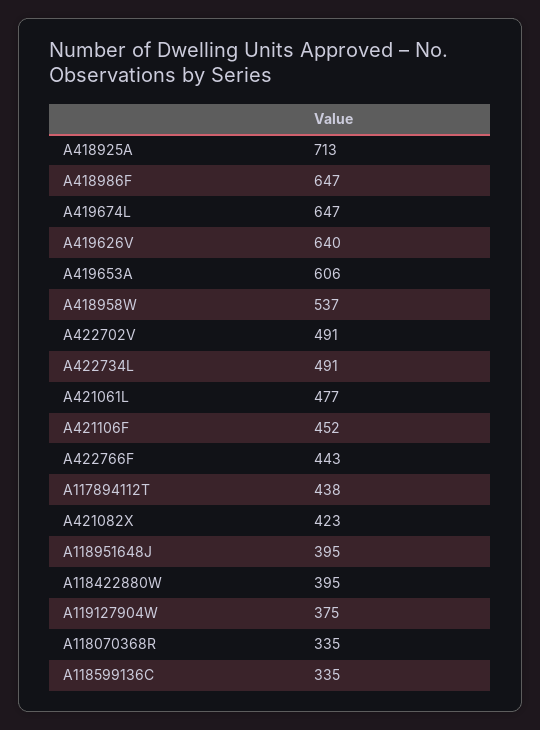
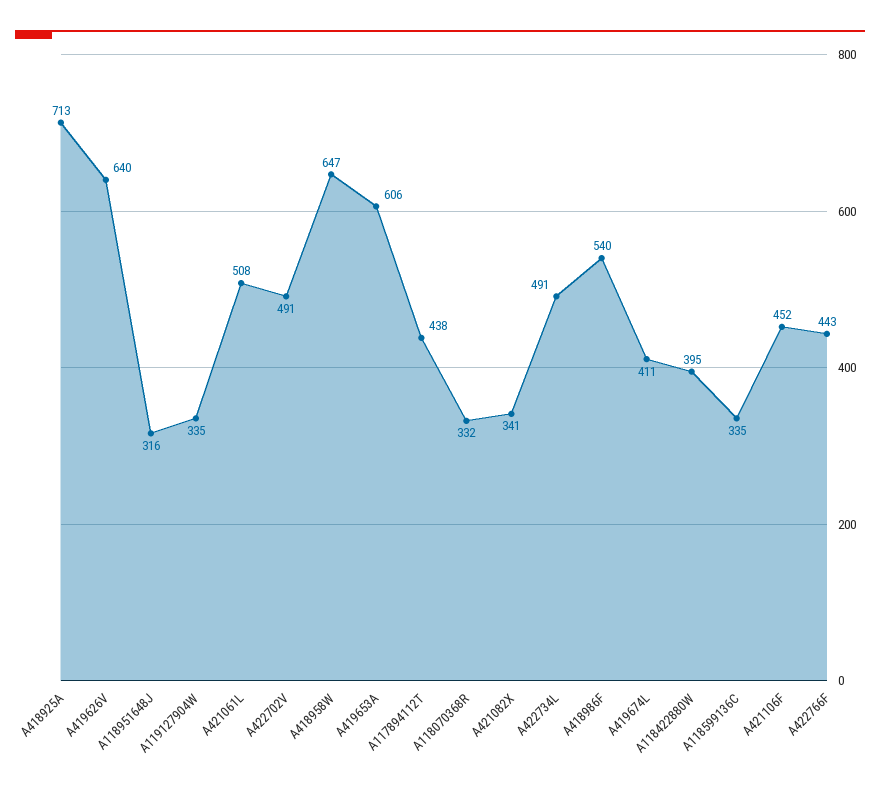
  {
    "A418925A": 713,
-   "A418986F": 647,
+   "A418986F": 540,
-   "A419674L": 647,
+   "A419674L": 411,
    "A419626V": 640,
    "A419653A": 606,
-   "A418958W": 537,
+   "A418958W": 647,
    "A422702V": 491,
    "A422734L": 491,
-   "A421061L": 477,
+   "A421061L": 508,
    "A421106F": 452,
    "A422766F": 443,
    "A117894112T": 438,
-   "A421082X": 423,
+   "A421082X": 341,
-   "A118951648J": 395,
+   "A118951648J": 316,
    "A118422880W": 395,
-   "A119127904W": 375,
+   "A119127904W": 335,
-   "A118070368R": 335,
+   "A118070368R": 332,
    "A118599136C": 335
  }

